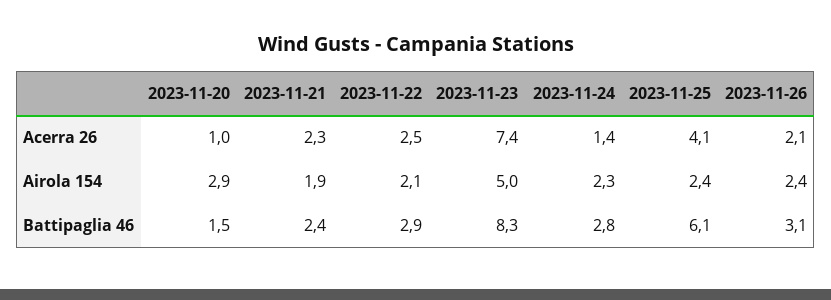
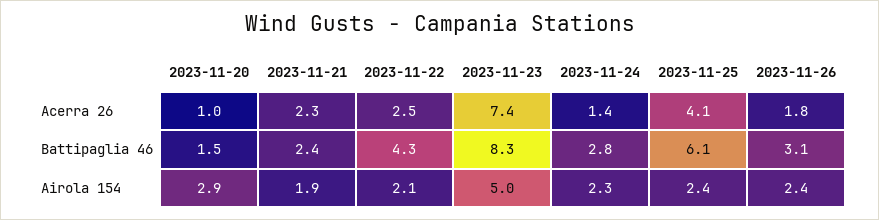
  {
    "2023-11-20": {
      "Acerra 26": 1,
      "Airola 154": 2.9,
      "Battipaglia 46": 1.5
    },
    "2023-11-21": {
      "Acerra 26": 2.3,
      "Airola 154": 1.9,
      "Battipaglia 46": 2.4
    },
    "2023-11-22": {
      "Acerra 26": 2.5,
      "Airola 154": 2.1,
-     "Battipaglia 46": 2.9
+     "Battipaglia 46": 4.3
    },
    "2023-11-23": {
      "Acerra 26": 7.4,
      "Airola 154": 5,
      "Battipaglia 46": 8.3
    },
    "2023-11-24": {
      "Acerra 26": 1.4,
      "Airola 154": 2.3,
      "Battipaglia 46": 2.8
    },
    "2023-11-25": {
      "Acerra 26": 4.1,
      "Airola 154": 2.4,
      "Battipaglia 46": 6.1
    },
    "2023-11-26": {
-     "Acerra 26": 2.1,
+     "Acerra 26": 1.8,
      "Airola 154": 2.4,
      "Battipaglia 46": 3.1
    }
  }

